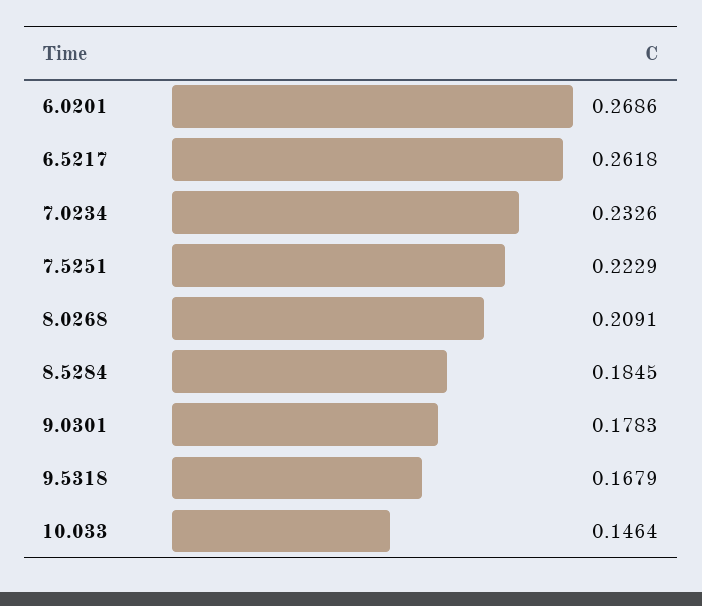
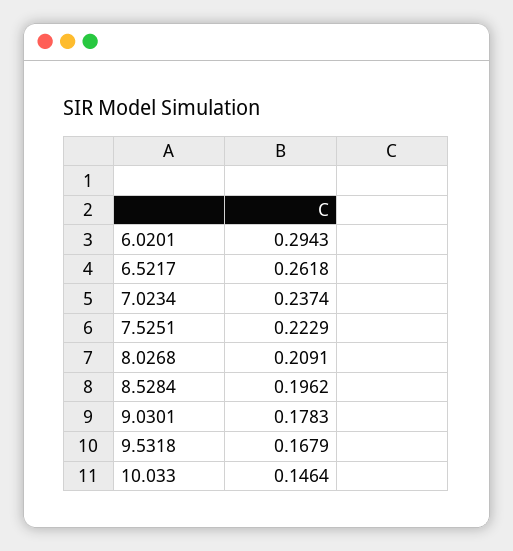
  {
-   "6.0201": 0.2686,
+   "6.0201": 0.2943,
    "6.5217": 0.2618,
-   "7.0234": 0.2326,
+   "7.0234": 0.2374,
    "7.5251": 0.2229,
    "8.0268": 0.2091,
-   "8.5284": 0.1845,
+   "8.5284": 0.1962,
    "9.0301": 0.1783,
    "9.5318": 0.1679,
    "10.033": 0.1464
  }

